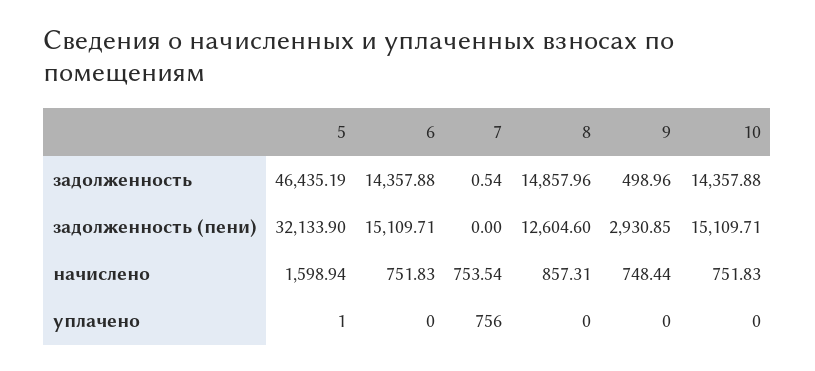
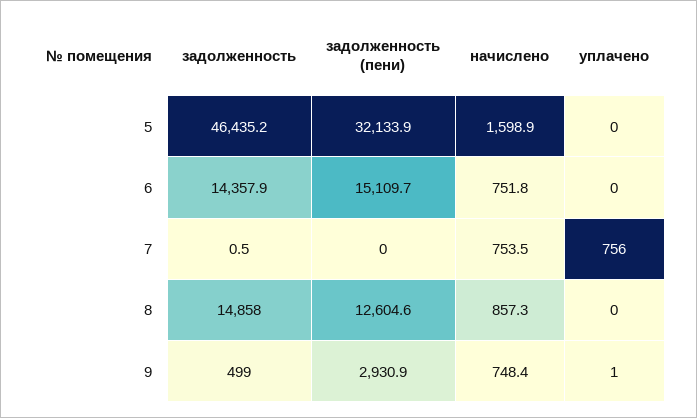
  {
    "5": {
      "задолженность": 46435.19,
      "задолженность (пени)": 32133.9,
      "начислено": 1598.94,
-     "уплачено": 1
+     "уплачено": 0
    },
    "6": {
      "задолженность": 14357.88,
      "задолженность (пени)": 15109.71,
      "начислено": 751.83,
      "уплачено": 0
    },
    "7": {
      "задолженность": 0.54,
      "задолженность (пени)": 0,
      "начислено": 753.54,
      "уплачено": 756
    },
    "8": {
      "задолженность": 14857.96,
      "задолженность (пени)": 12604.6,
      "начислено": 857.31,
      "уплачено": 0
    },
    "9": {
      "задолженность": 498.96,
      "задолженность (пени)": 2930.85,
      "начислено": 748.44,
-     "уплачено": 0
+     "уплачено": 1
-   },
+   }
-   "10": {
-     "задолженность": 14357.88,
-     "задолженность (пени)": 15109.71,
-     "начислено": 751.83,
-     "уплачено": 0
-   }
  }

